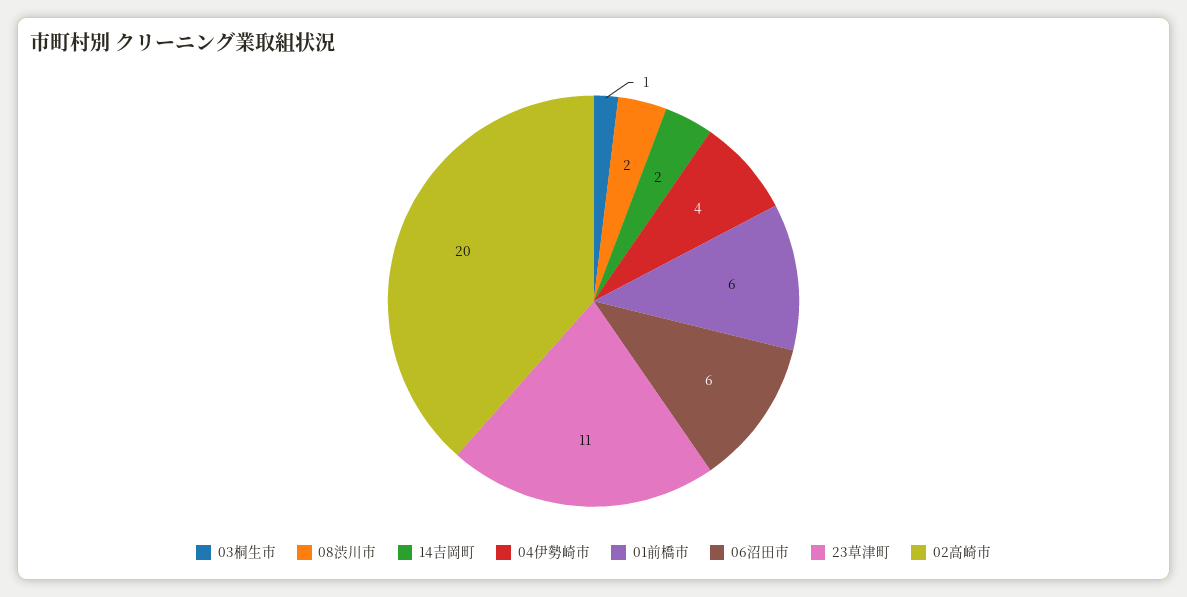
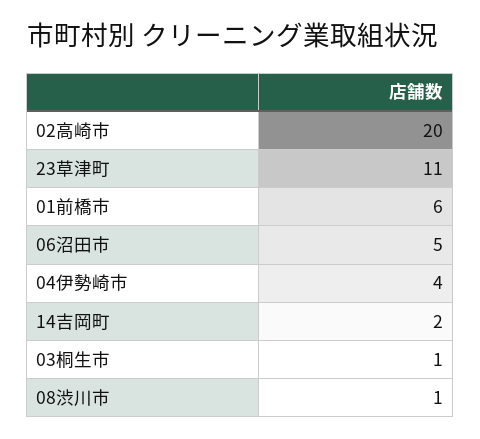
  {
    "03桐生市": 1,
-   "08渋川市": 2,
+   "08渋川市": 1,
    "14吉岡町": 2,
    "04伊勢崎市": 4,
    "01前橋市": 6,
-   "06沼田市": 6,
+   "06沼田市": 5,
    "23草津町": 11,
    "02高崎市": 20
  }

